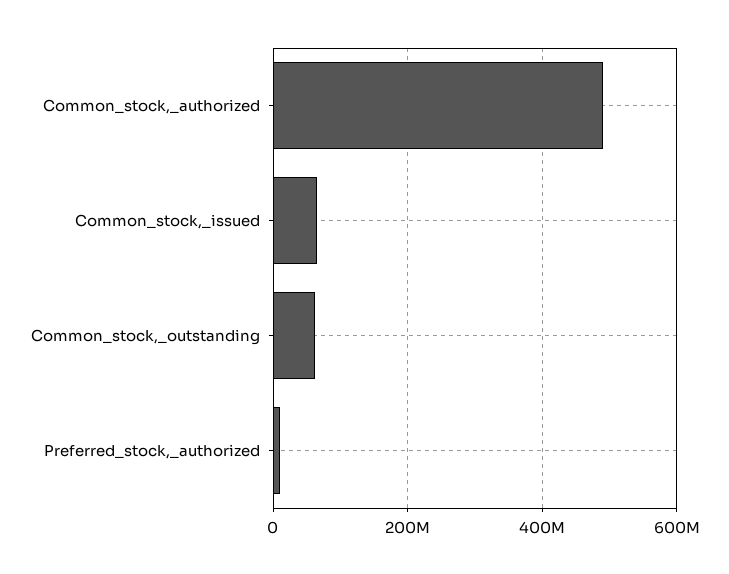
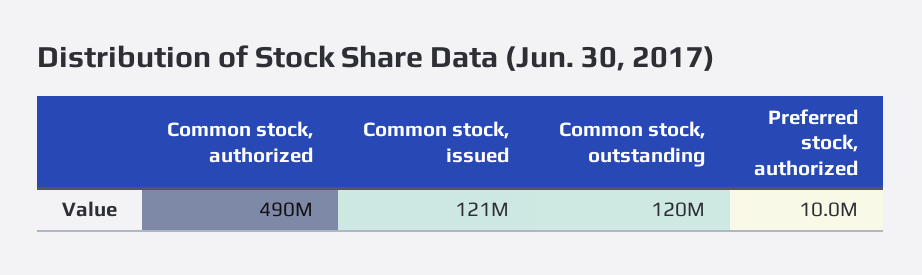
  {
    "Common_stock,_authorized": 490000000,
-   "Common_stock,_issued": 60000000,
+   "Common_stock,_issued": 121000000,
-   "Common_stock,_outstanding": 60000000,
+   "Common_stock,_outstanding": 120000000,
    "Preferred_stock,_authorized": 10000000
  }

